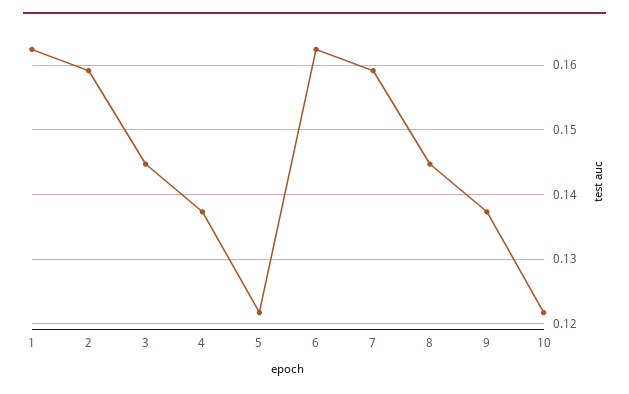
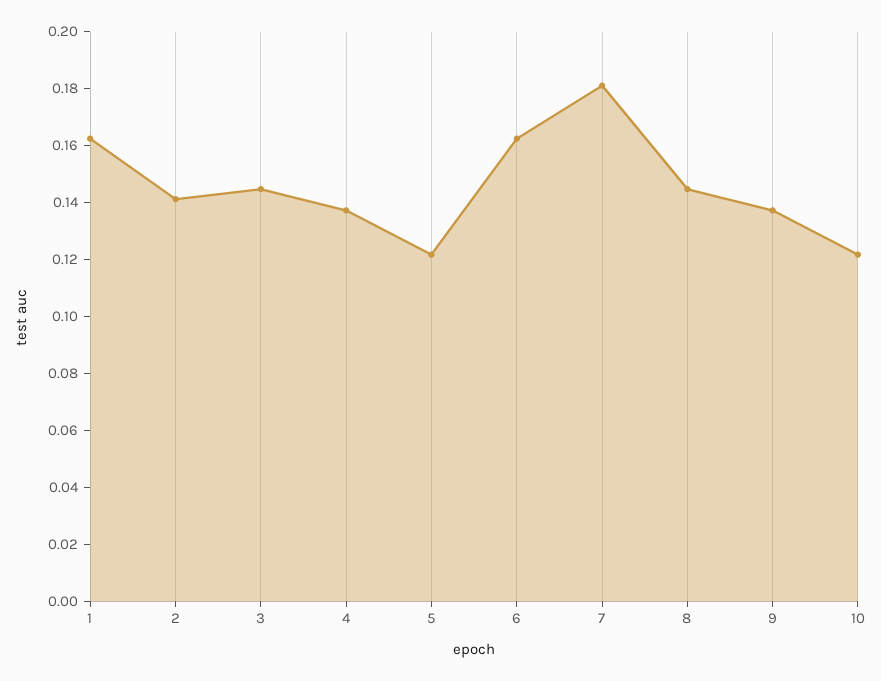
  {
    "1": 0.163,
-   "2": 0.159,
+   "2": 0.14,
    "3": 0.145,
    "4": 0.137,
    "5": 0.122,
    "6": 0.163,
-   "7": 0.159,
+   "7": 0.18,
    "8": 0.145,
    "9": 0.137,
    "10": 0.122
  }

